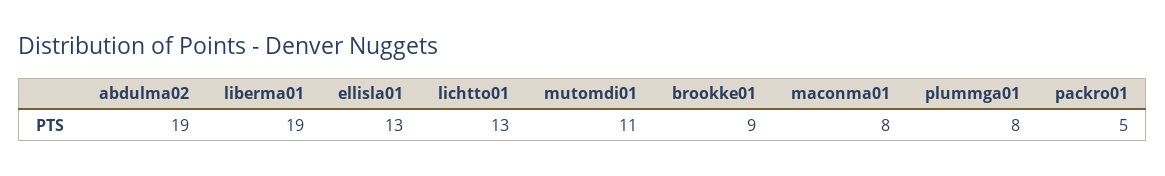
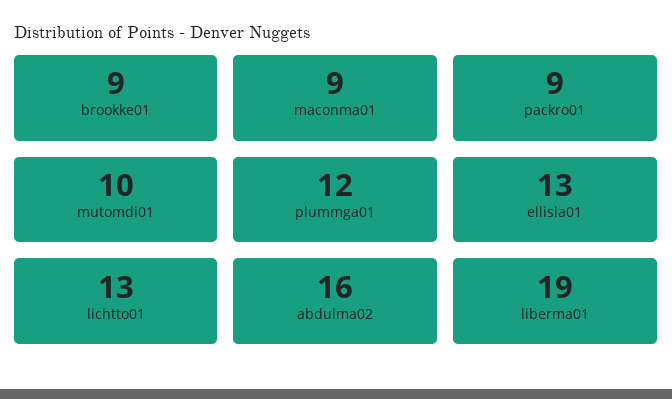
  {
-   "abdulma02": 19,
+   "abdulma02": 16,
    "liberma01": 19,
    "ellisla01": 13,
    "lichtto01": 13,
-   "mutomdi01": 11,
+   "mutomdi01": 10,
    "brookke01": 9,
-   "maconma01": 8,
+   "maconma01": 9,
-   "plummga01": 8,
+   "plummga01": 12,
-   "packro01": 5
+   "packro01": 9
  }

